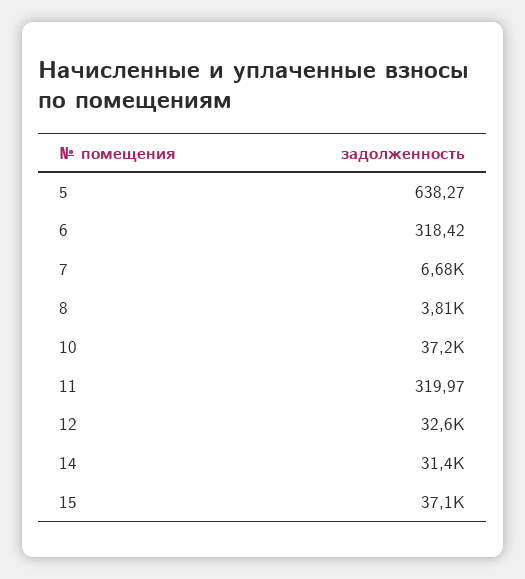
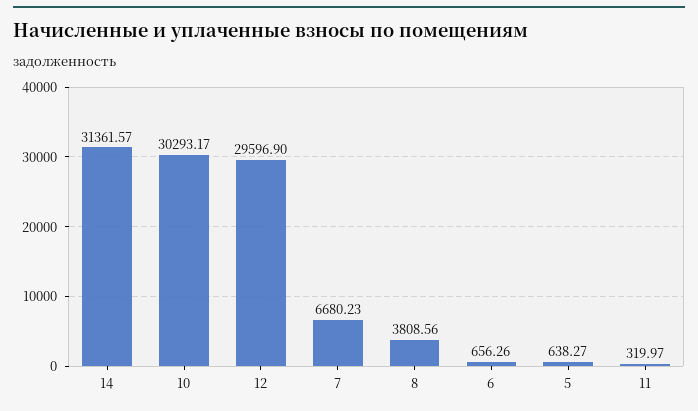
  {
    "5": 638.27,
-   "6": 318.42,
+   "6": 656.26,
    "7": 6680.23,
    "8": 3808.56,
-   "10": 37200,
+   "10": 30293.17,
    "11": 319.97,
-   "12": 32600,
+   "12": 29596.9,
-   "14": 31361.57,
+   "14": 31361.57
-   "15": 37100
  }

